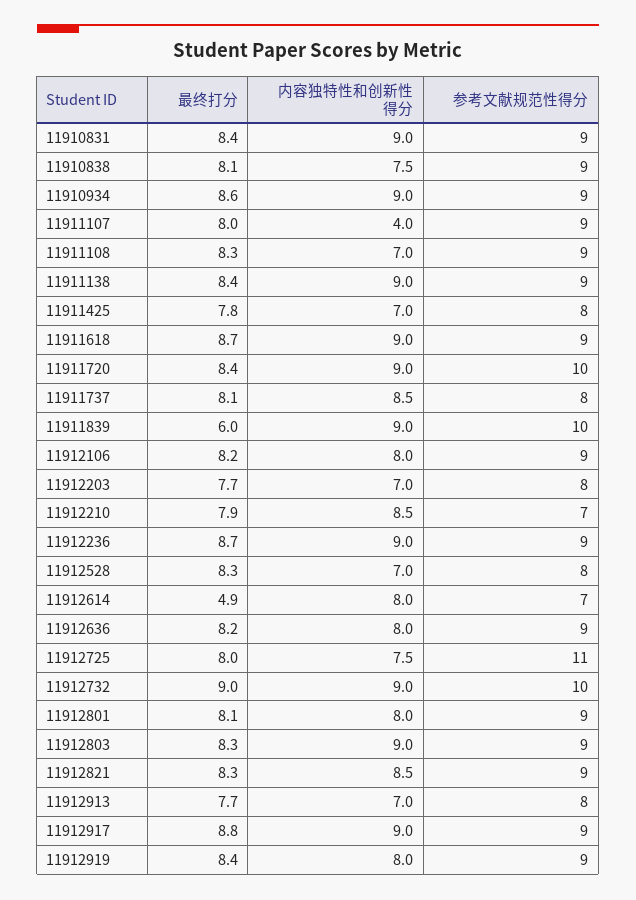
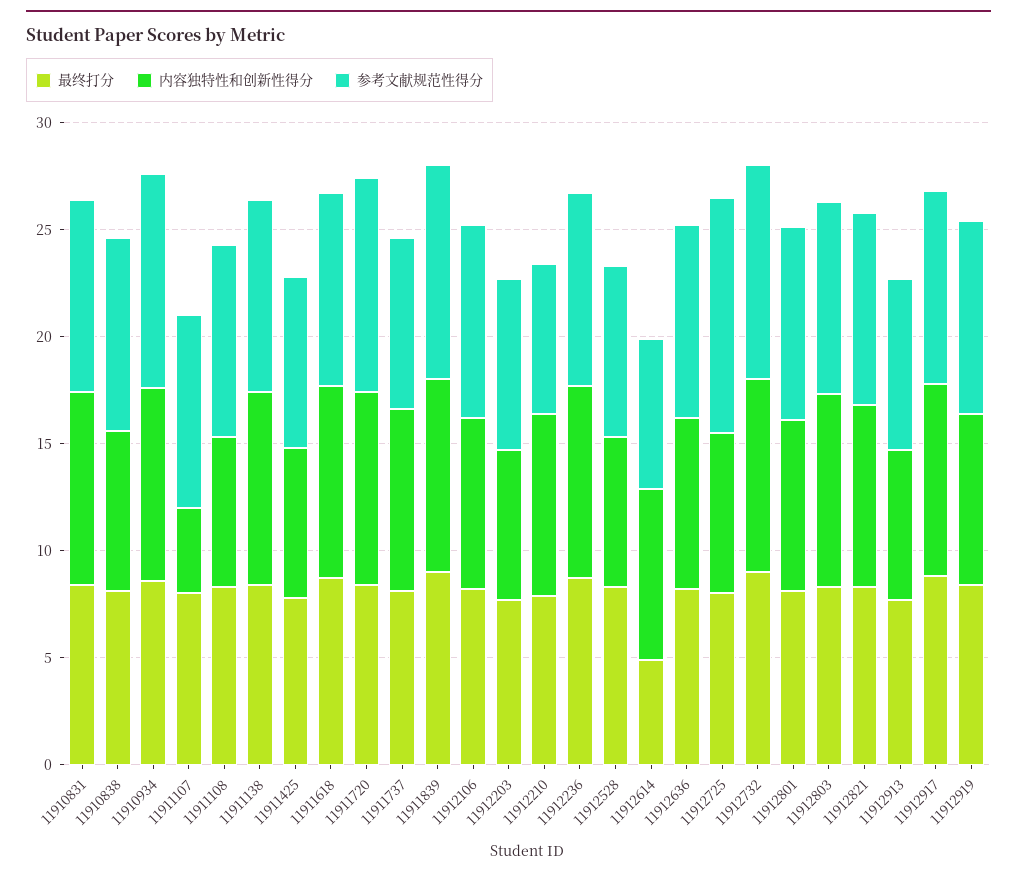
  {
    "最终打分": {
      "11910831": 8.4,
      "11910838": 8.1,
      "11910934": 8.6,
      "11911107": 8,
      "11911108": 8.3,
      "11911138": 8.4,
      "11911425": 7.8,
      "11911618": 8.7,
      "11911720": 8.4,
      "11911737": 8.1,
-     "11911839": 6,
+     "11911839": 9,
      "11912106": 8.2,
      "11912203": 7.7,
      "11912210": 7.9,
      "11912236": 8.7,
      "11912528": 8.3,
      "11912614": 4.9,
      "11912636": 8.2,
      "11912725": 8,
      "11912732": 9,
      "11912801": 8.1,
      "11912803": 8.3,
      "11912821": 8.3,
      "11912913": 7.7,
      "11912917": 8.8,
      "11912919": 8.4
    },
    "内容独特性和创新性得分": {
      "11910831": 9,
      "11910838": 7.5,
      "11910934": 9,
      "11911107": 4,
      "11911108": 7,
      "11911138": 9,
      "11911425": 7,
      "11911618": 9,
      "11911720": 9,
      "11911737": 8.5,
      "11911839": 9,
      "11912106": 8,
      "11912203": 7,
      "11912210": 8.5,
      "11912236": 9,
      "11912528": 7,
      "11912614": 8,
      "11912636": 8,
      "11912725": 7.5,
      "11912732": 9,
      "11912801": 8,
      "11912803": 9,
      "11912821": 8.5,
      "11912913": 7,
      "11912917": 9,
      "11912919": 8
    },
    "参考文献规范性得分": {
      "11910831": 9,
      "11910838": 9,
-     "11910934": 9,
+     "11910934": 10,
      "11911107": 9,
      "11911108": 9,
      "11911138": 9,
      "11911425": 8,
      "11911618": 9,
      "11911720": 10,
      "11911737": 8,
      "11911839": 10,
      "11912106": 9,
      "11912203": 8,
      "11912210": 7,
      "11912236": 9,
      "11912528": 8,
      "11912614": 7,
      "11912636": 9,
      "11912725": 11,
      "11912732": 10,
      "11912801": 9,
      "11912803": 9,
      "11912821": 9,
      "11912913": 8,
      "11912917": 9,
      "11912919": 9
    }
  }

